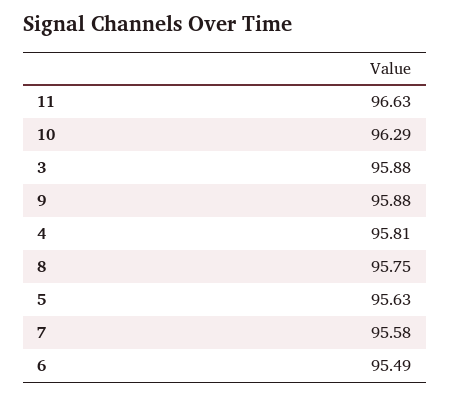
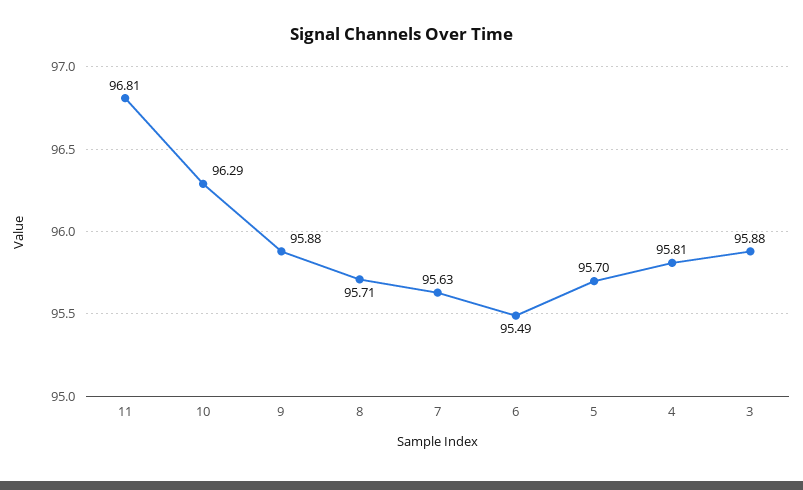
  {
-   "11": 96.63,
+   "11": 96.81,
    "10": 96.29,
    "3": 95.88,
    "9": 95.88,
    "4": 95.81,
-   "8": 95.75,
+   "8": 95.71,
-   "5": 95.63,
+   "5": 95.7,
-   "7": 95.58,
+   "7": 95.63,
    "6": 95.49
  }

